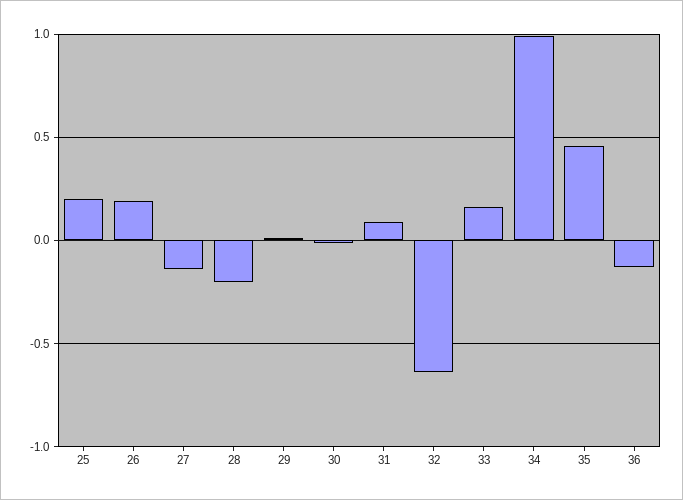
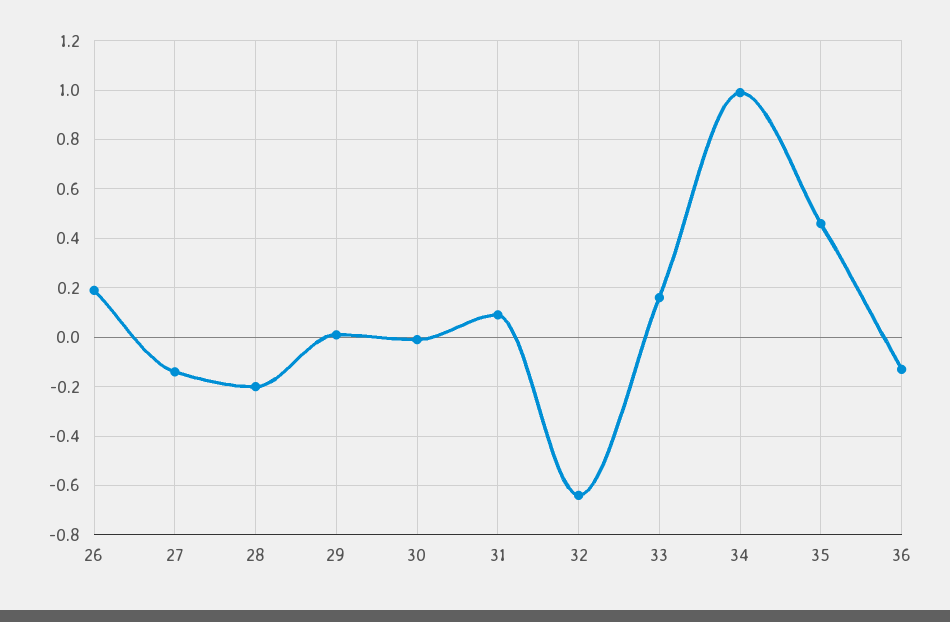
  {
-   "25": 0.2,
    "26": 0.2,
    "27": -0.15,
    "28": -0.2,
    "29": 0,
    "30": 0,
    "31": 0.1,
    "32": -0.65,
    "33": 0.15,
    "34": 1,
    "35": 0.45,
    "36": -0.15
  }

